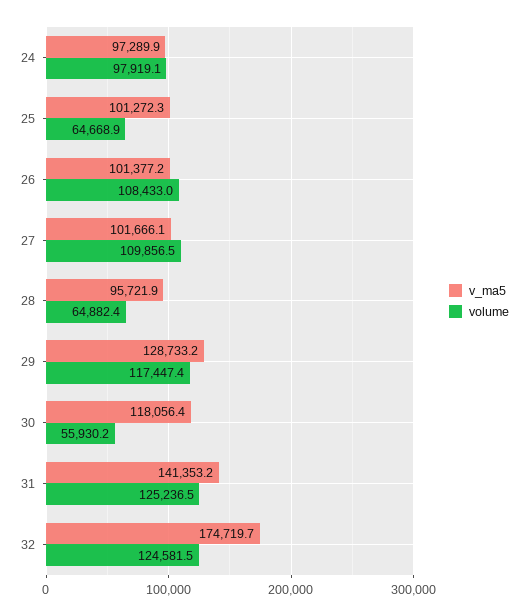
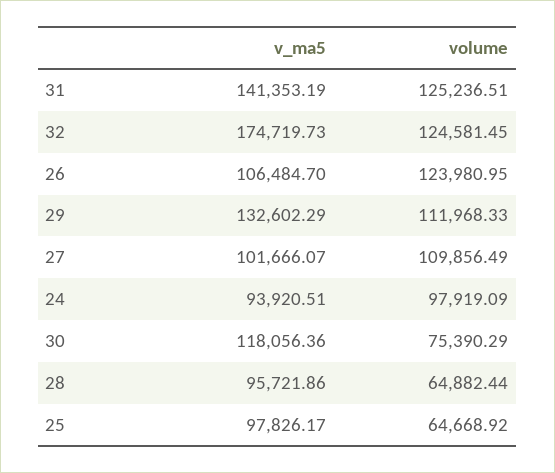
  {
    "v_ma5": {
-     "24": 97289.9,
+     "24": 93920.51,
-     "25": 101272.3,
+     "25": 97826.17,
-     "26": 101377.2,
+     "26": 106484.7,
      "27": 101666.07,
      "28": 95721.86,
-     "29": 128733.2,
+     "29": 132602.29,
      "30": 118056.36,
      "31": 141353.19,
      "32": 174719.73
    },
    "volume": {
      "24": 97919.09,
      "25": 64668.92,
-     "26": 108433,
+     "26": 123980.95,
      "27": 109856.49,
      "28": 64882.44,
-     "29": 117447.4,
+     "29": 111968.33,
-     "30": 55930.2,
+     "30": 75390.29,
      "31": 125236.51,
      "32": 124581.45
    }
  }

